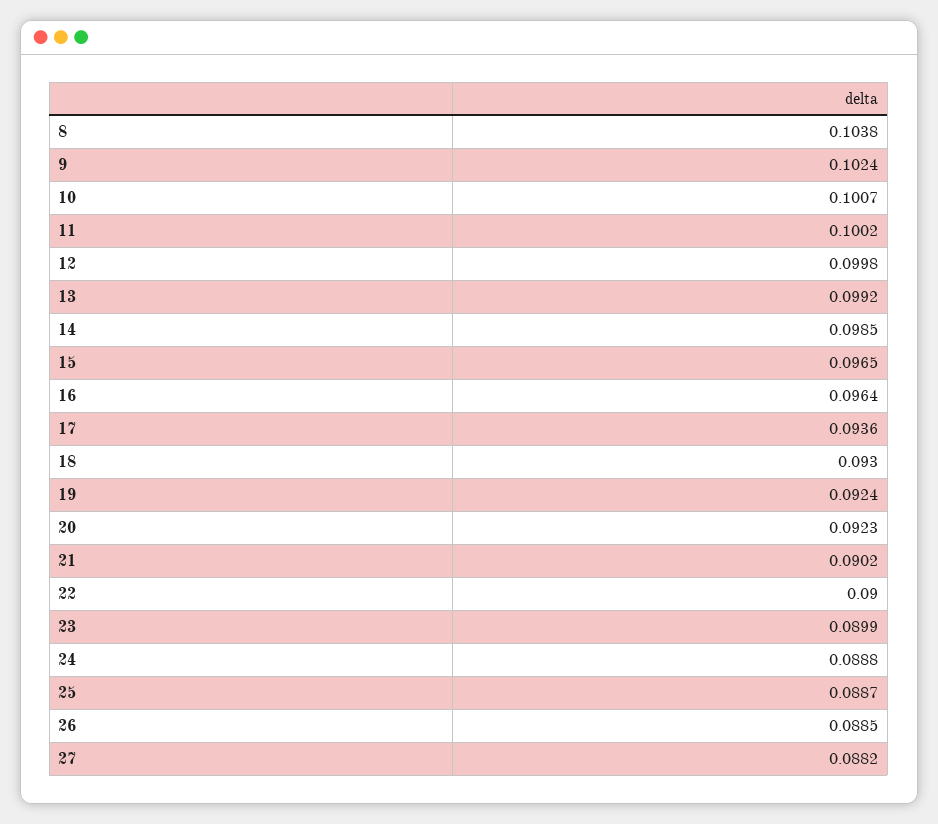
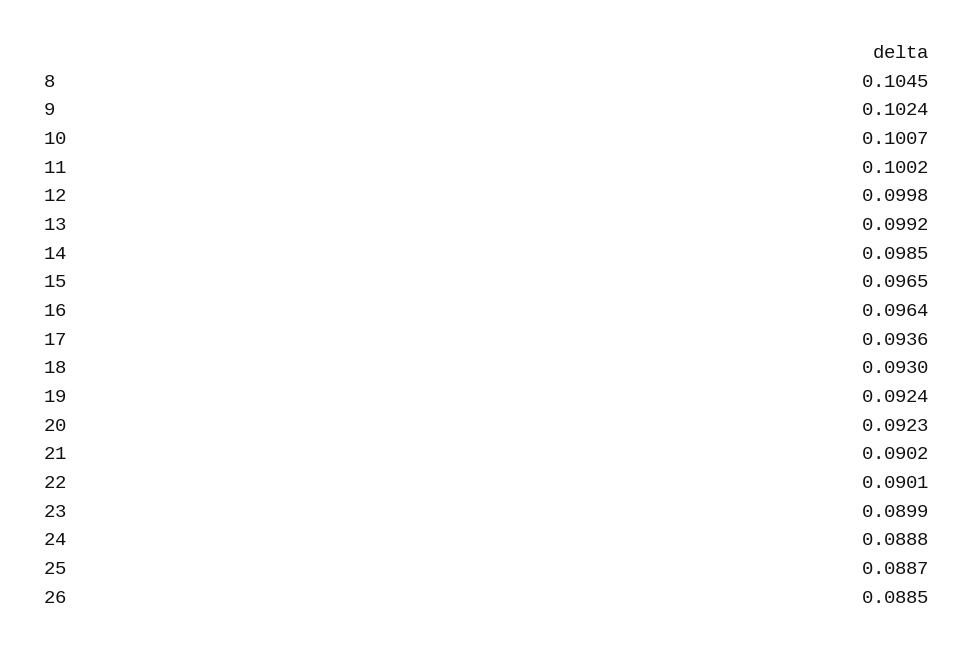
  {
-   "8": 0.1038,
+   "8": 0.1045,
    "9": 0.1024,
    "10": 0.1007,
    "11": 0.1002,
    "12": 0.0998,
    "13": 0.0992,
    "14": 0.0985,
    "15": 0.0965,
    "16": 0.0964,
    "17": 0.0936,
    "18": 0.093,
    "19": 0.0924,
    "20": 0.0923,
    "21": 0.0902,
-   "22": 0.09,
+   "22": 0.0901,
    "23": 0.0899,
    "24": 0.0888,
    "25": 0.0887,
-   "26": 0.0885,
+   "26": 0.0885
-   "27": 0.0882
  }

